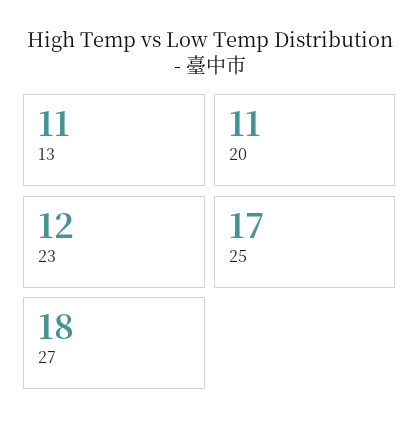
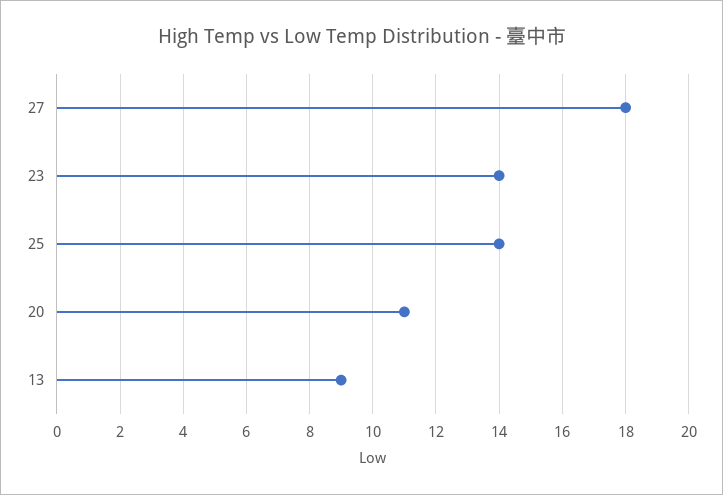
  {
-   "13": 11,
+   "13": 9,
    "20": 11,
-   "23": 12,
+   "23": 14,
-   "25": 17,
+   "25": 14,
    "27": 18
  }

